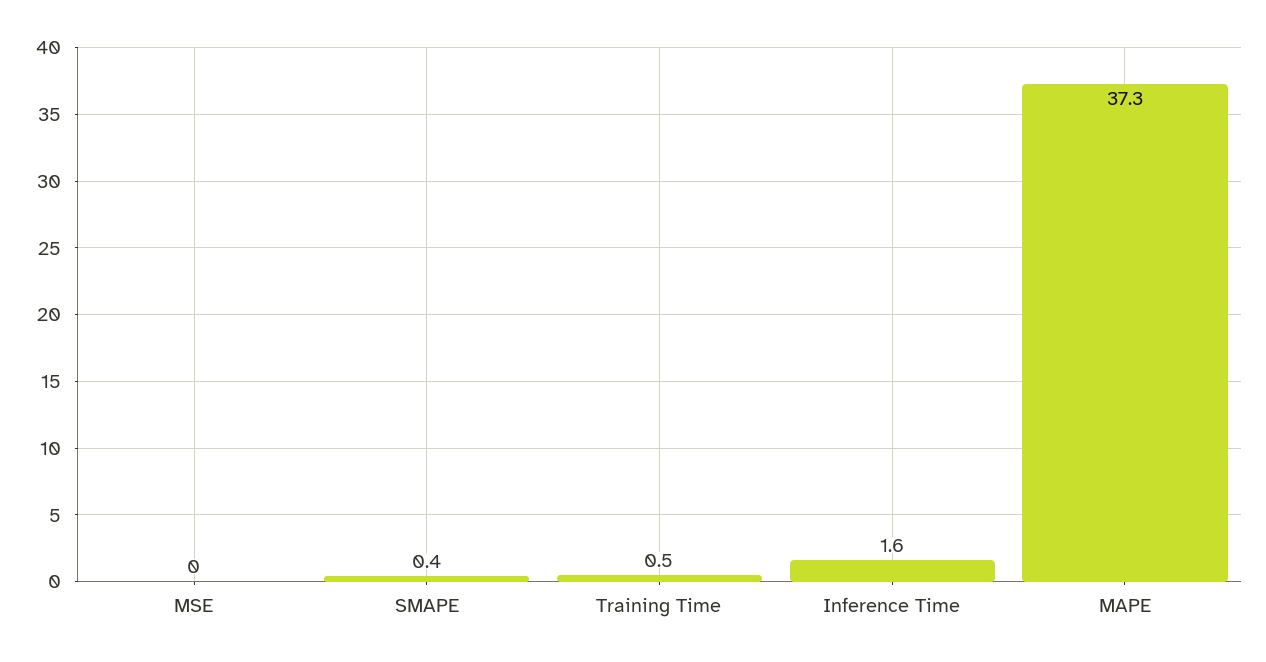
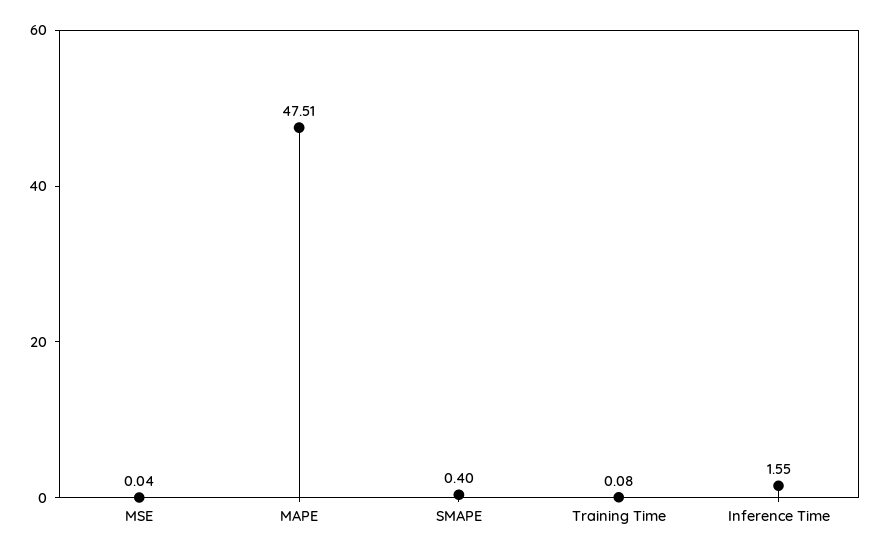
  {
    "MSE": 0.04,
    "SMAPE": 0.4,
-   "Training Time": 0.5,
+   "Training Time": 0.08,
    "Inference Time": 1.55,
-   "MAPE": 37.3
+   "MAPE": 47.51
  }

